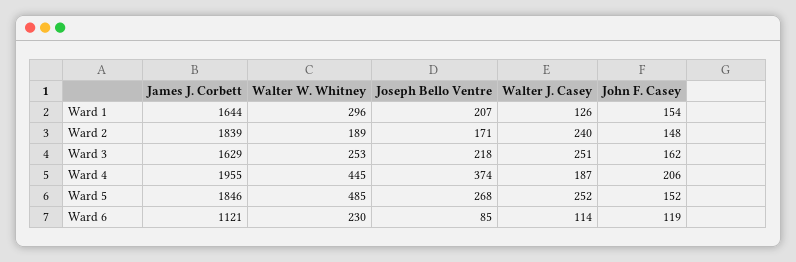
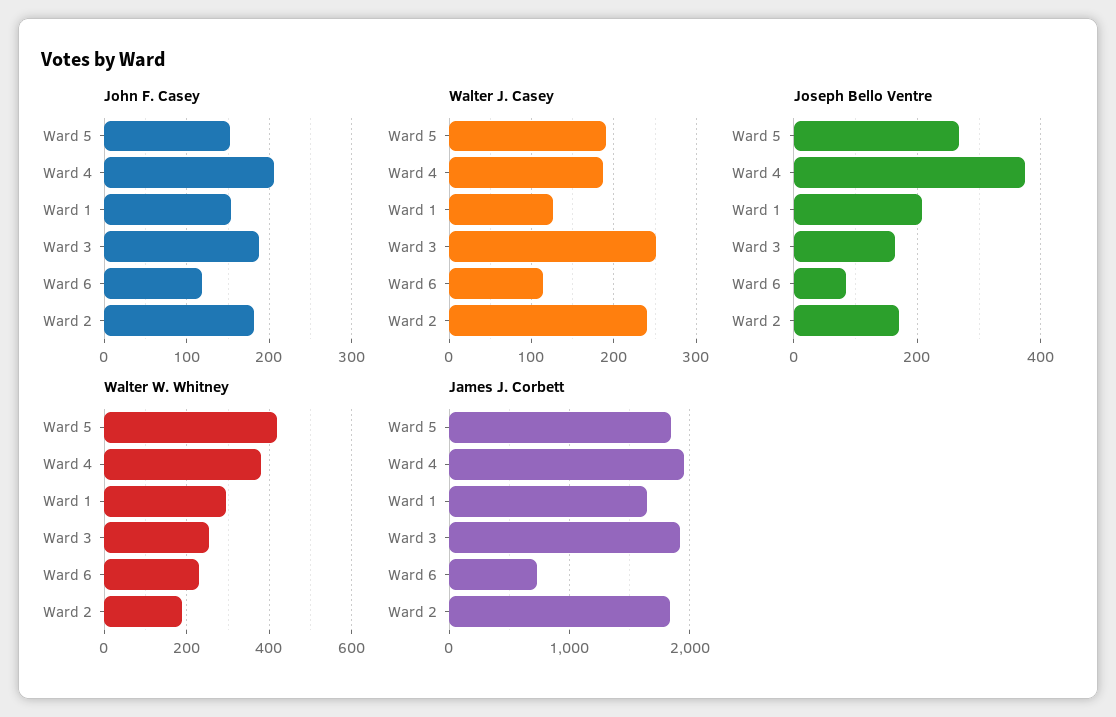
  {
    "James J. Corbett": {
      "Ward 1": 1644,
      "Ward 2": 1839,
-     "Ward 3": 1629,
+     "Ward 3": 1900,
      "Ward 4": 1955,
      "Ward 5": 1846,
-     "Ward 6": 1121
+     "Ward 6": 700
    },
    "Walter W. Whitney": {
      "Ward 1": 296,
      "Ward 2": 189,
      "Ward 3": 253,
-     "Ward 4": 445,
+     "Ward 4": 380,
-     "Ward 5": 485,
+     "Ward 5": 420,
      "Ward 6": 230
    },
    "Joseph Bello Ventre": {
      "Ward 1": 207,
      "Ward 2": 171,
-     "Ward 3": 218,
+     "Ward 3": 160,
      "Ward 4": 374,
      "Ward 5": 268,
      "Ward 6": 85
    },
    "Walter J. Casey": {
      "Ward 1": 126,
      "Ward 2": 240,
      "Ward 3": 251,
      "Ward 4": 187,
-     "Ward 5": 252,
+     "Ward 5": 190,
      "Ward 6": 114
    },
    "John F. Casey": {
      "Ward 1": 154,
-     "Ward 2": 148,
+     "Ward 2": 180,
-     "Ward 3": 162,
+     "Ward 3": 190,
      "Ward 4": 206,
      "Ward 5": 152,
      "Ward 6": 119
    }
  }

